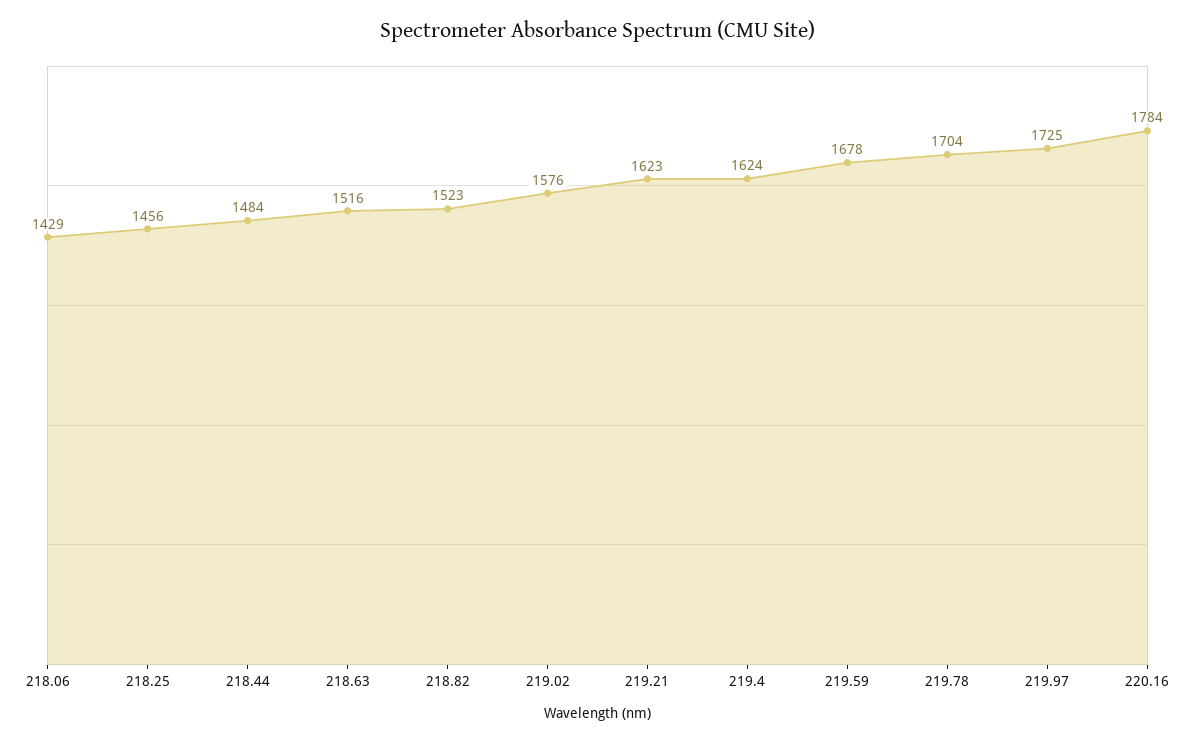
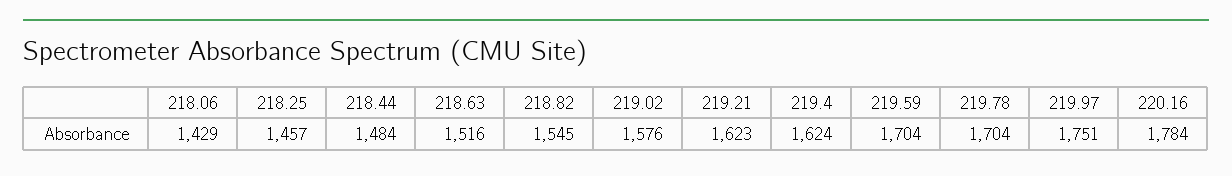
  {
    "218.06": 1429,
-   "218.25": 1456,
+   "218.25": 1457,
    "218.44": 1484,
    "218.63": 1516,
-   "218.82": 1523,
+   "218.82": 1545,
    "219.02": 1576,
    "219.21": 1623,
    "219.4": 1624,
-   "219.59": 1678,
+   "219.59": 1704,
    "219.78": 1704,
-   "219.97": 1725,
+   "219.97": 1751,
    "220.16": 1784
  }

